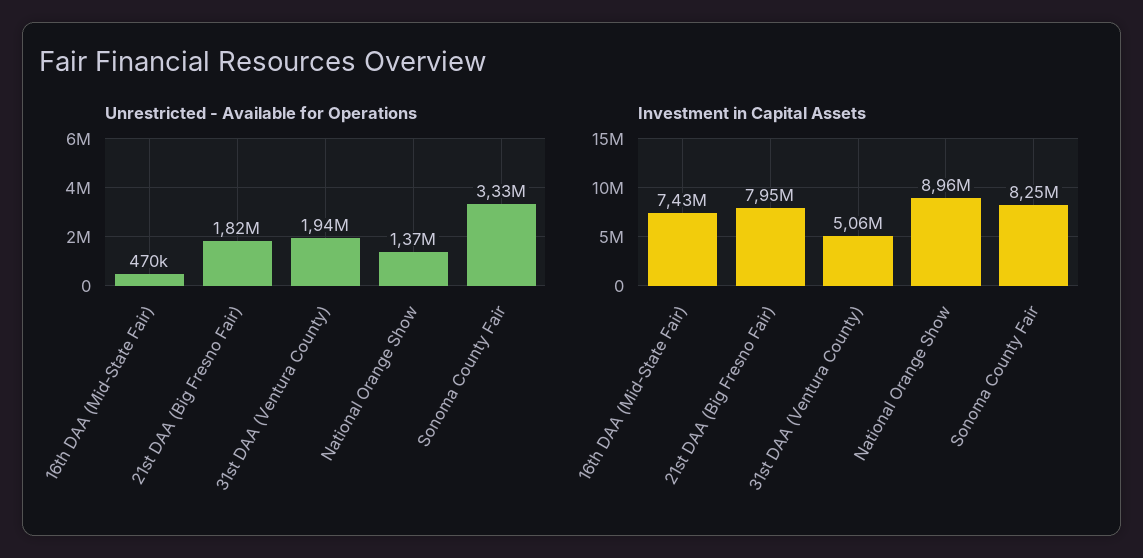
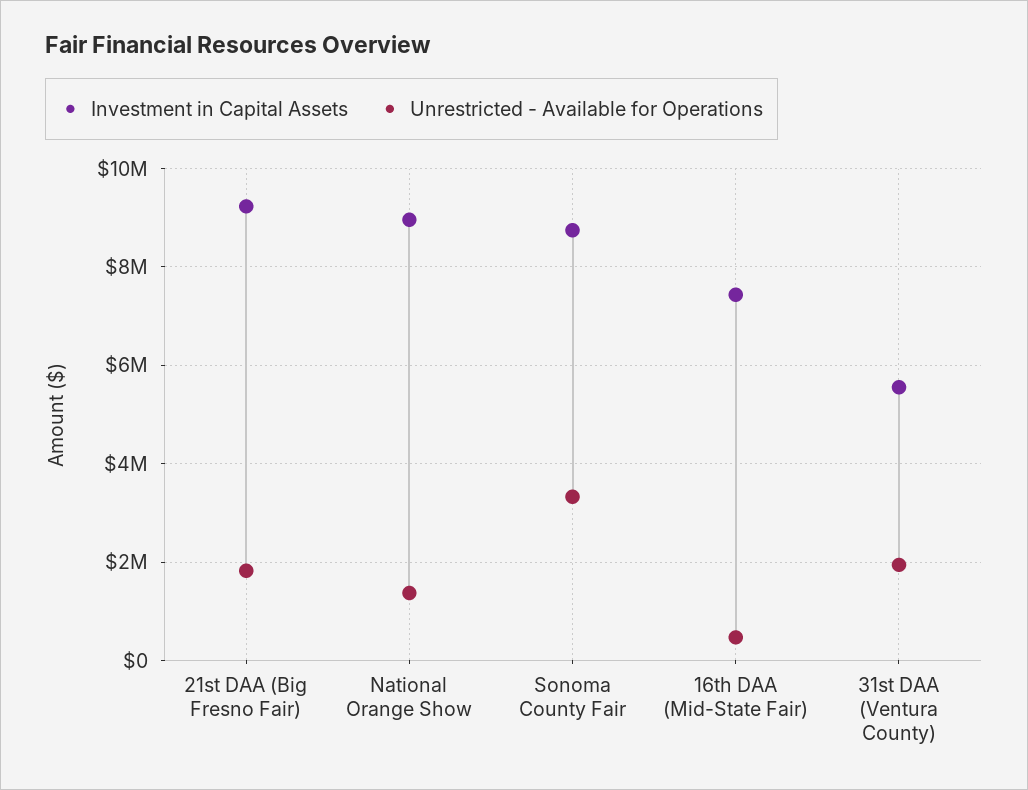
  {
    "Unrestricted - Available for Operations": {
      "16th DAA (Mid-State Fair)": 470000,
      "21st DAA (Big Fresno Fair)": 1820000,
      "31st DAA (Ventura County)": 1940000,
      "National Orange Show": 1370000,
      "Sonoma County Fair": 3330000
    },
    "Investment in Capital Assets": {
      "16th DAA (Mid-State Fair)": 7430000,
-     "21st DAA (Big Fresno Fair)": 7950000,
+     "21st DAA (Big Fresno Fair)": 9200000,
-     "31st DAA (Ventura County)": 5060000,
+     "31st DAA (Ventura County)": 5600000,
      "National Orange Show": 8960000,
-     "Sonoma County Fair": 8250000
+     "Sonoma County Fair": 8800000
    }
  }

